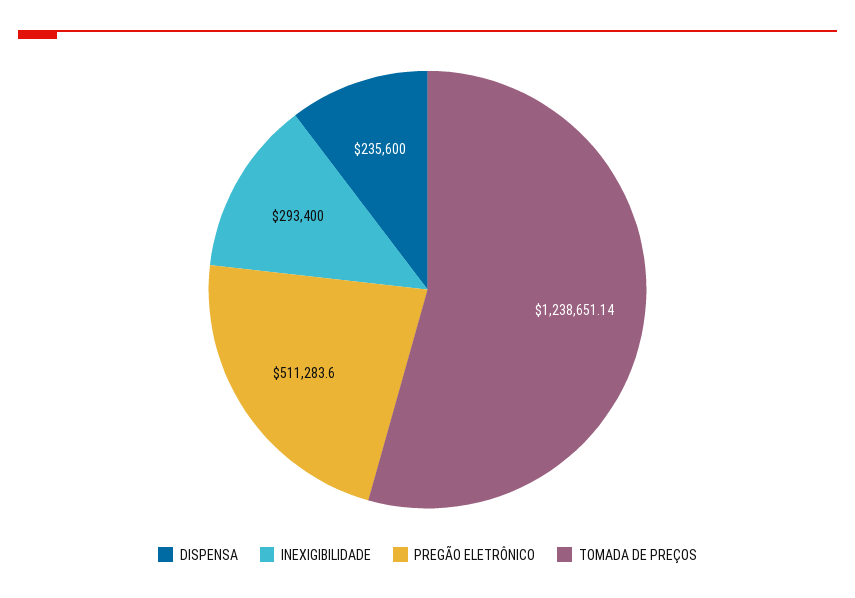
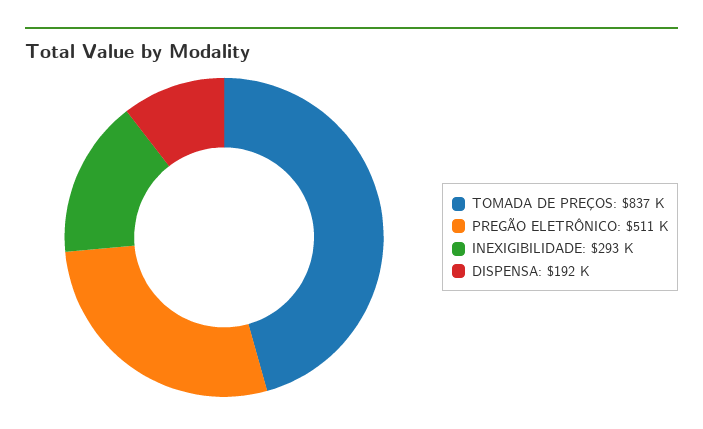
  {
-   "DISPENSA": 235600,
+   "DISPENSA": 192000,
    "INEXIGIBILIDADE": 293400,
    "PREGÃO ELETRÔNICO": 511283.6,
-   "TOMADA DE PREÇOS": 1238651.14
+   "TOMADA DE PREÇOS": 837000
  }

